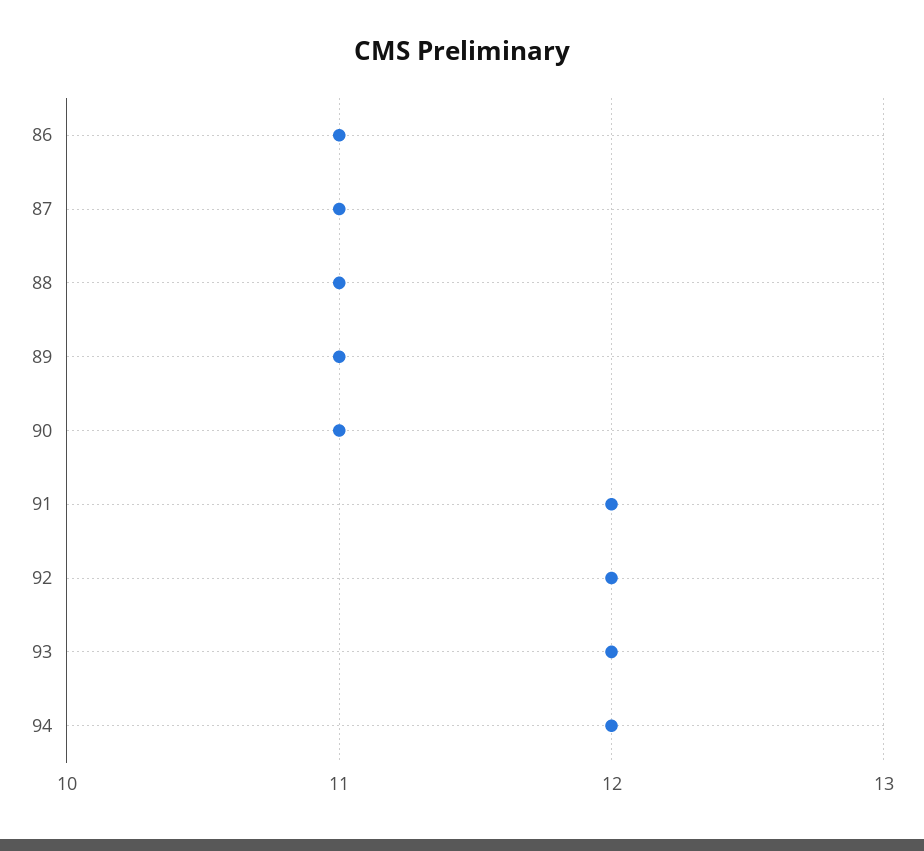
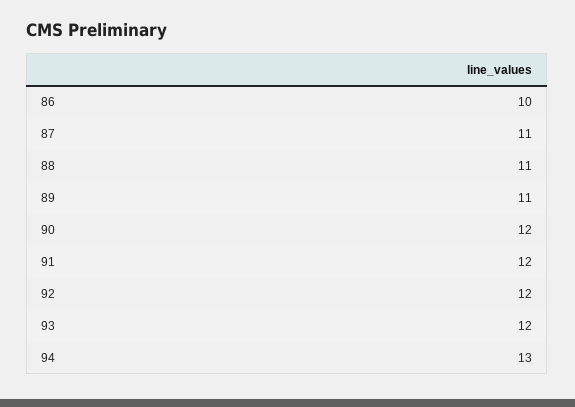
  {
-   "86": 11,
+   "86": 10,
    "87": 11,
    "88": 11,
    "89": 11,
-   "90": 11,
+   "90": 12,
    "91": 12,
    "92": 12,
    "93": 12,
-   "94": 12
+   "94": 13
  }

